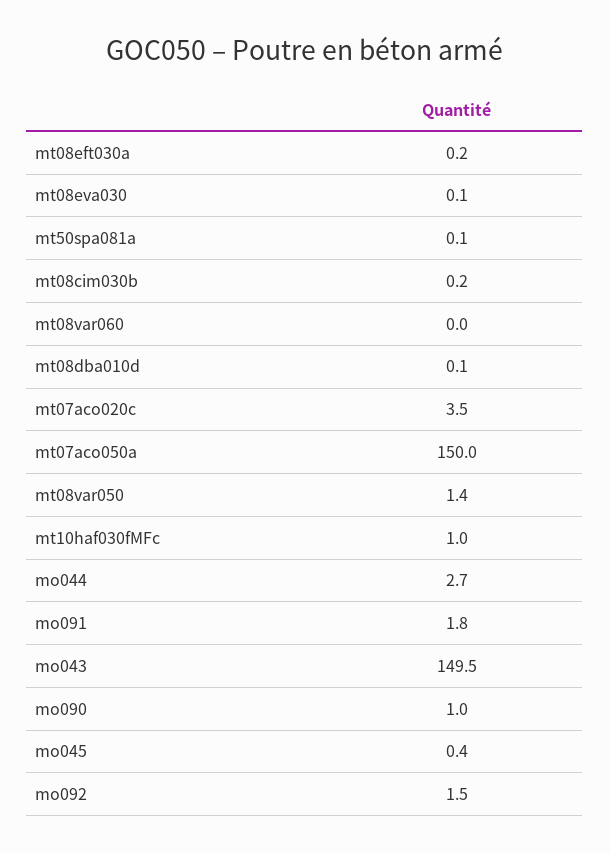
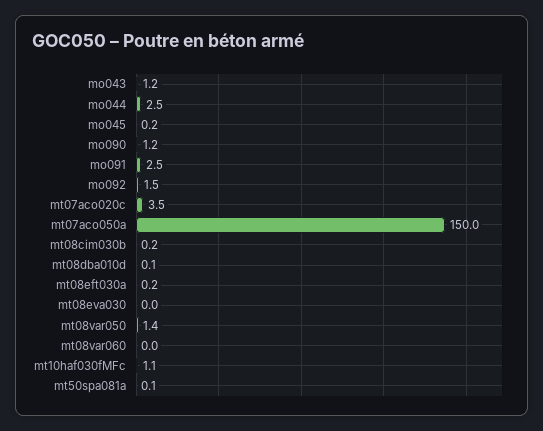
  {
    "mt08eft030a": 0.2,
-   "mt08eva030": 0.1,
+   "mt08eva030": 0,
    "mt50spa081a": 0.1,
    "mt08cim030b": 0.2,
    "mt08var060": 0,
    "mt08dba010d": 0.1,
    "mt07aco020c": 3.5,
    "mt07aco050a": 150,
    "mt08var050": 1.4,
-   "mt10haf030fMFc": 1,
+   "mt10haf030fMFc": 1.1,
-   "mo044": 2.7,
+   "mo044": 2.5,
-   "mo091": 1.8,
+   "mo091": 2.5,
-   "mo043": 149.5,
+   "mo043": 1.2,
-   "mo090": 1,
+   "mo090": 1.2,
-   "mo045": 0.4,
+   "mo045": 0.2,
    "mo092": 1.5
  }

